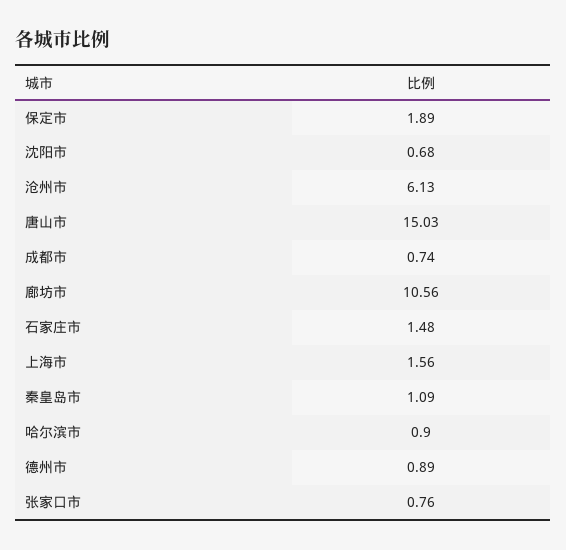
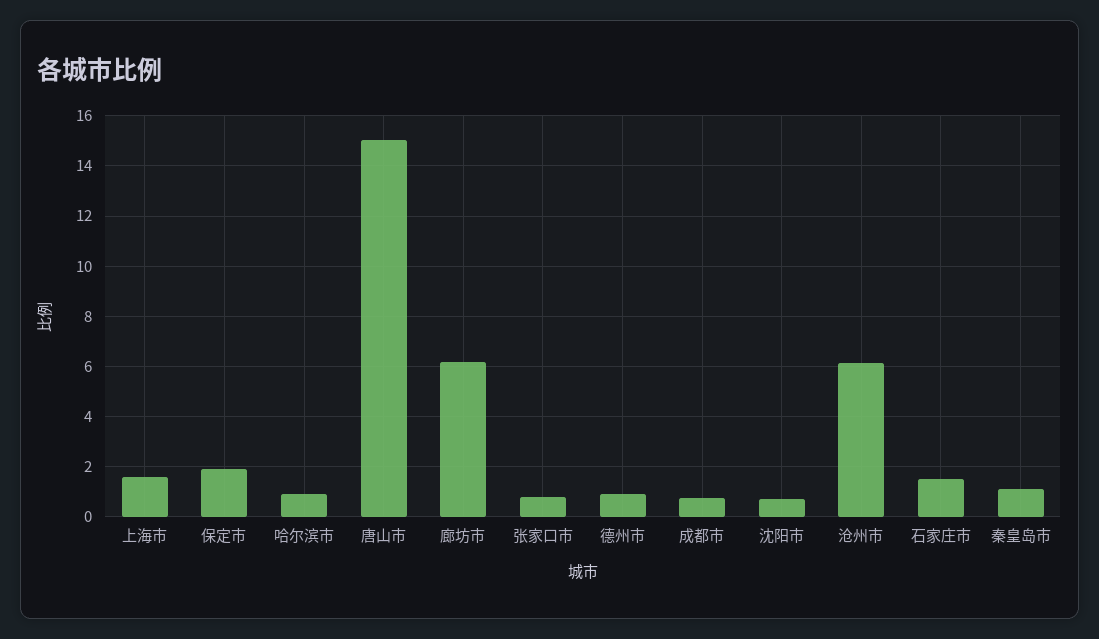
  {
    "保定市": 1.89,
    "沈阳市": 0.68,
    "沧州市": 6.13,
    "唐山市": 15.03,
    "成都市": 0.74,
-   "廊坊市": 10.56,
+   "廊坊市": 6.25,
    "石家庄市": 1.48,
    "上海市": 1.56,
    "秦皇岛市": 1.09,
    "哈尔滨市": 0.9,
    "德州市": 0.89,
    "张家口市": 0.76
  }

